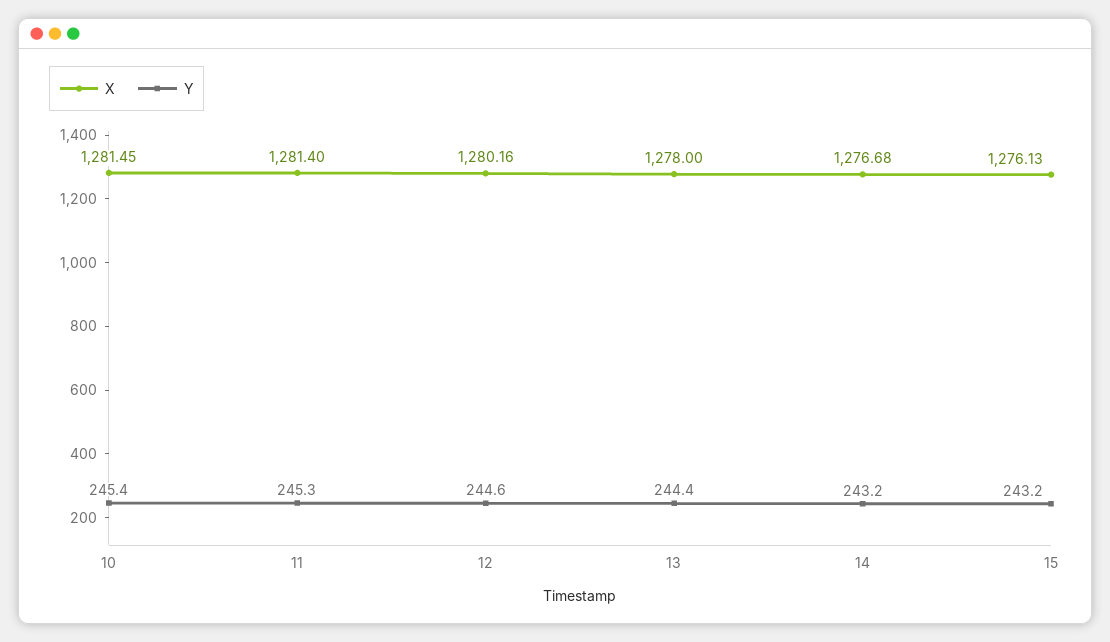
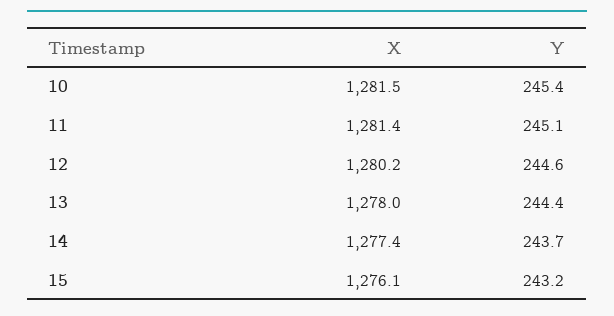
  {
    "X": {
      "10": 1281.45,
      "11": 1281.4,
      "12": 1280.16,
      "13": 1278,
-     "14": 1276.68,
+     "14": 1277.4,
      "15": 1276.13
    },
    "Y": {
      "10": 245.4,
-     "11": 245.3,
+     "11": 245.1,
      "12": 244.6,
      "13": 244.4,
-     "14": 243.2,
+     "14": 243.7,
      "15": 243.2
    }
  }

